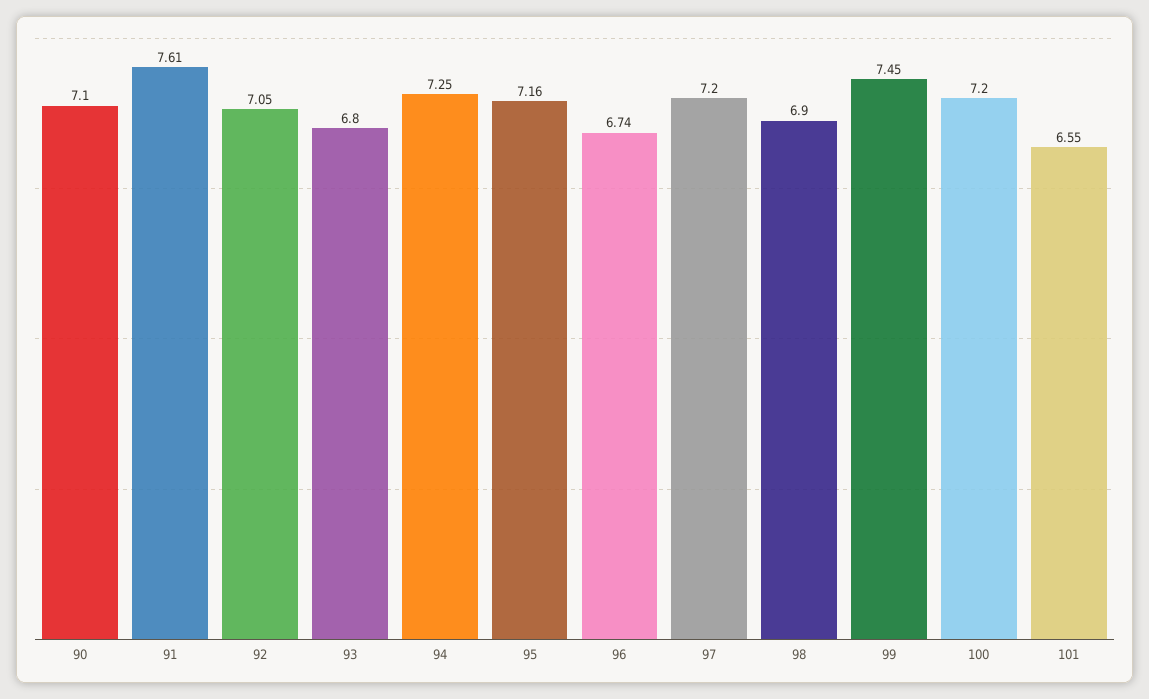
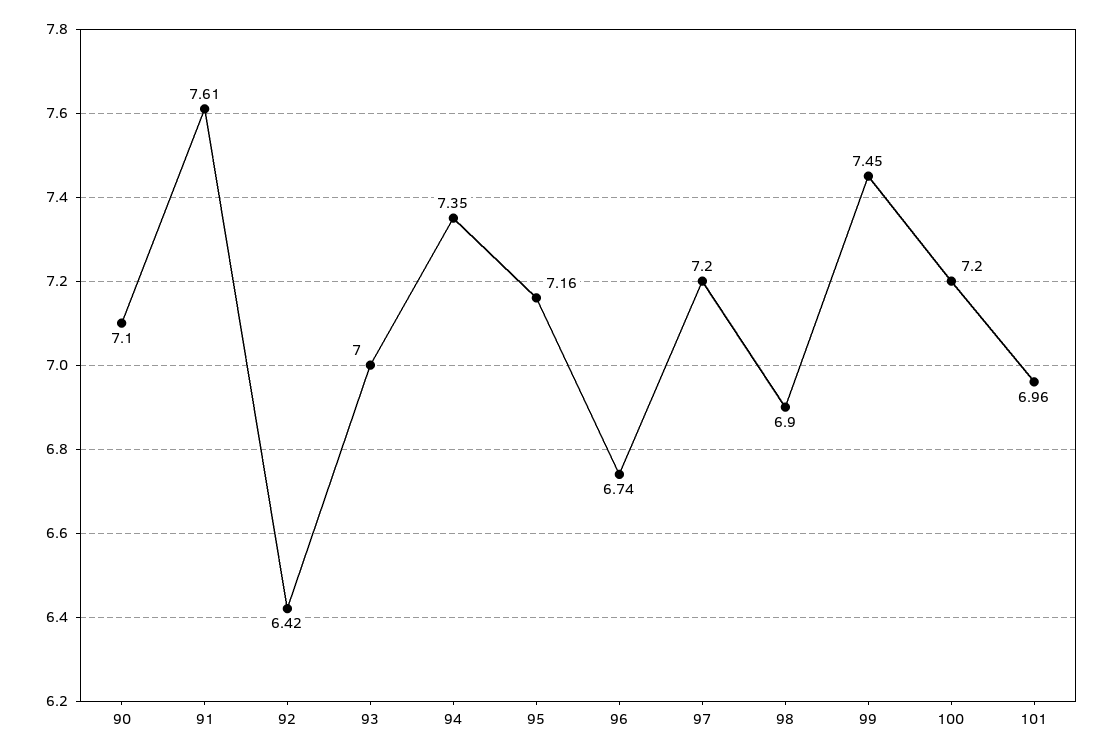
  {
    "90": 7.1,
    "91": 7.61,
-   "92": 7.05,
+   "92": 6.42,
-   "93": 6.8,
+   "93": 7,
-   "94": 7.25,
+   "94": 7.35,
    "95": 7.16,
    "96": 6.74,
    "97": 7.2,
    "98": 6.9,
    "99": 7.45,
    "100": 7.2,
-   "101": 6.55
+   "101": 6.96
  }

